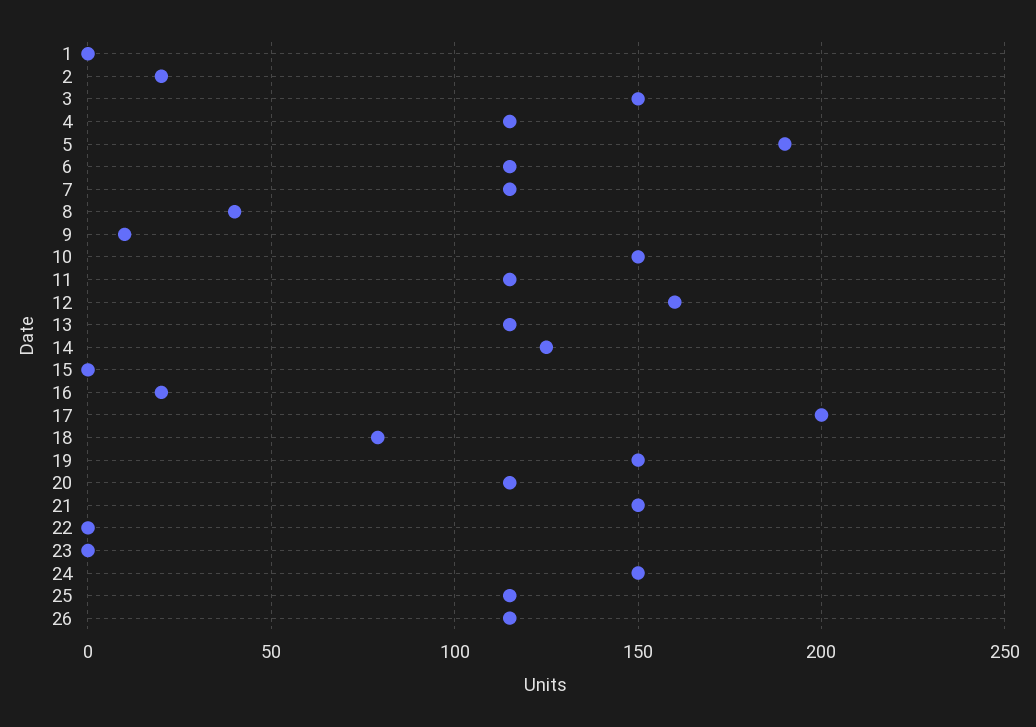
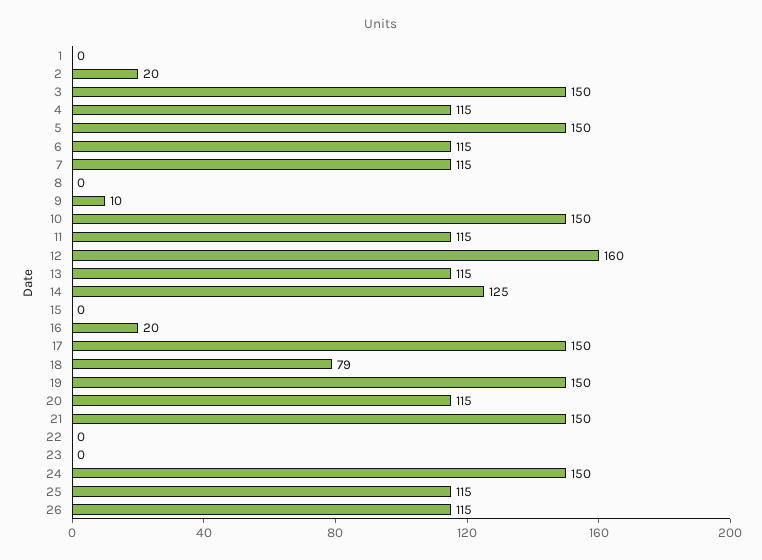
  {
    "1": 0,
    "2": 20,
    "3": 150,
    "4": 115,
-   "5": 190,
+   "5": 150,
    "6": 115,
    "7": 115,
-   "8": 40,
+   "8": 0,
    "9": 10,
    "10": 150,
    "11": 115,
    "12": 160,
    "13": 115,
    "14": 125,
    "15": 0,
    "16": 20,
-   "17": 200,
+   "17": 150,
    "18": 79,
    "19": 150,
    "20": 115,
    "21": 150,
    "22": 0,
    "23": 0,
    "24": 150,
    "25": 115,
    "26": 115
  }

